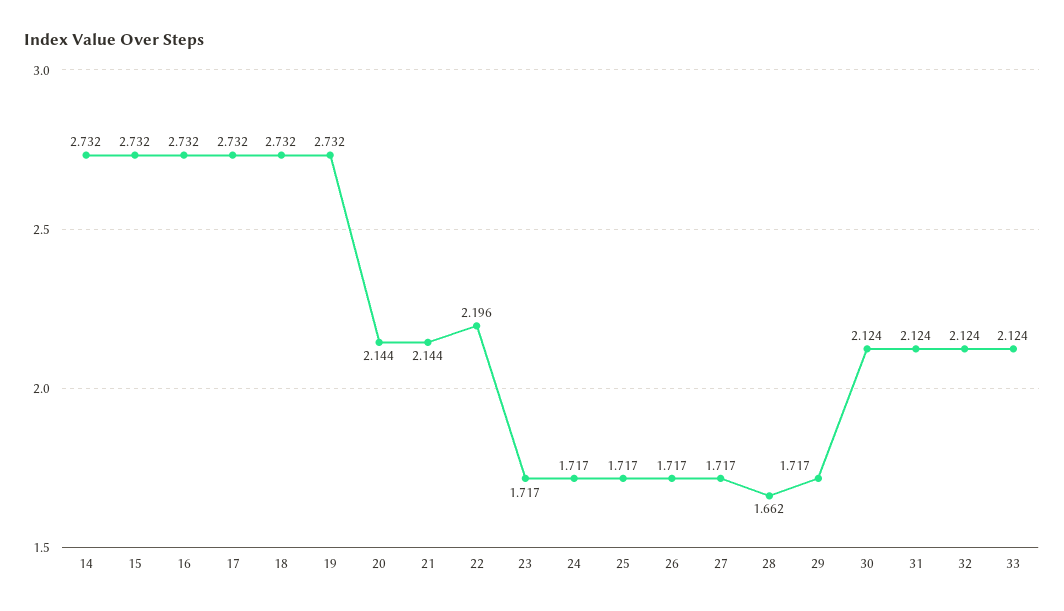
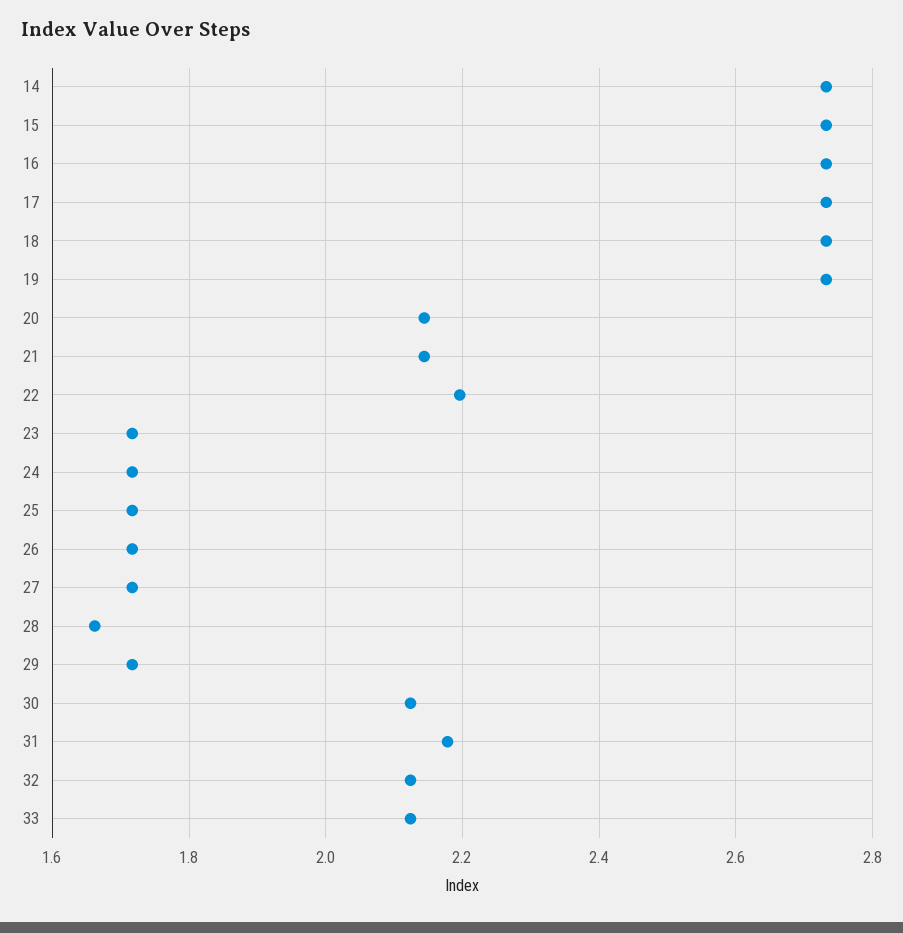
  {
    "14": 2.732,
    "15": 2.732,
    "16": 2.732,
    "17": 2.732,
    "18": 2.732,
    "19": 2.732,
    "20": 2.144,
    "21": 2.144,
    "22": 2.196,
    "23": 1.717,
    "24": 1.717,
    "25": 1.717,
    "26": 1.717,
    "27": 1.717,
    "28": 1.662,
    "29": 1.717,
    "30": 2.124,
-   "31": 2.124,
+   "31": 2.18,
    "32": 2.124,
    "33": 2.124
  }

